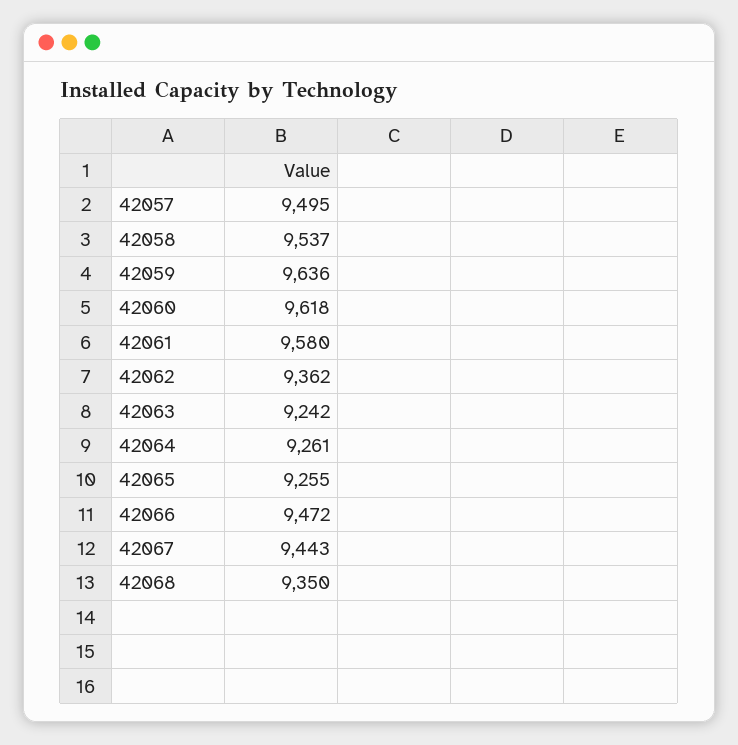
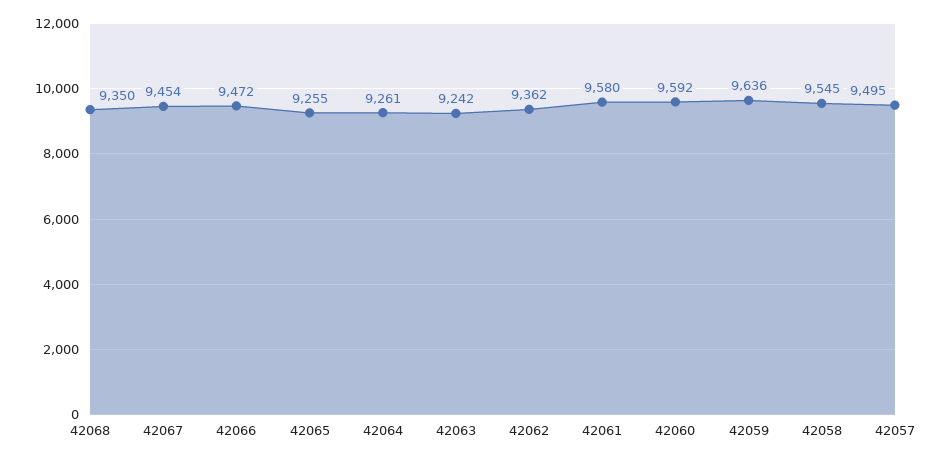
  {
    "42057": 9495,
-   "42058": 9537,
+   "42058": 9545,
    "42059": 9636,
-   "42060": 9618,
+   "42060": 9592,
    "42061": 9580,
    "42062": 9362,
    "42063": 9242,
    "42064": 9261,
    "42065": 9255,
    "42066": 9472,
-   "42067": 9443,
+   "42067": 9454,
    "42068": 9350
  }

